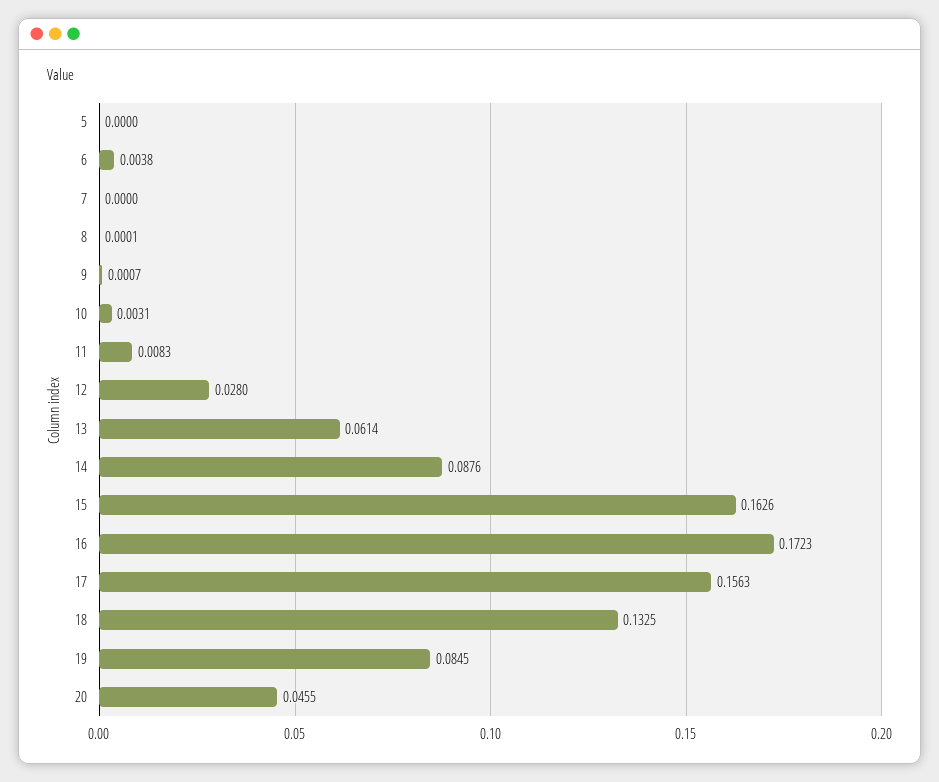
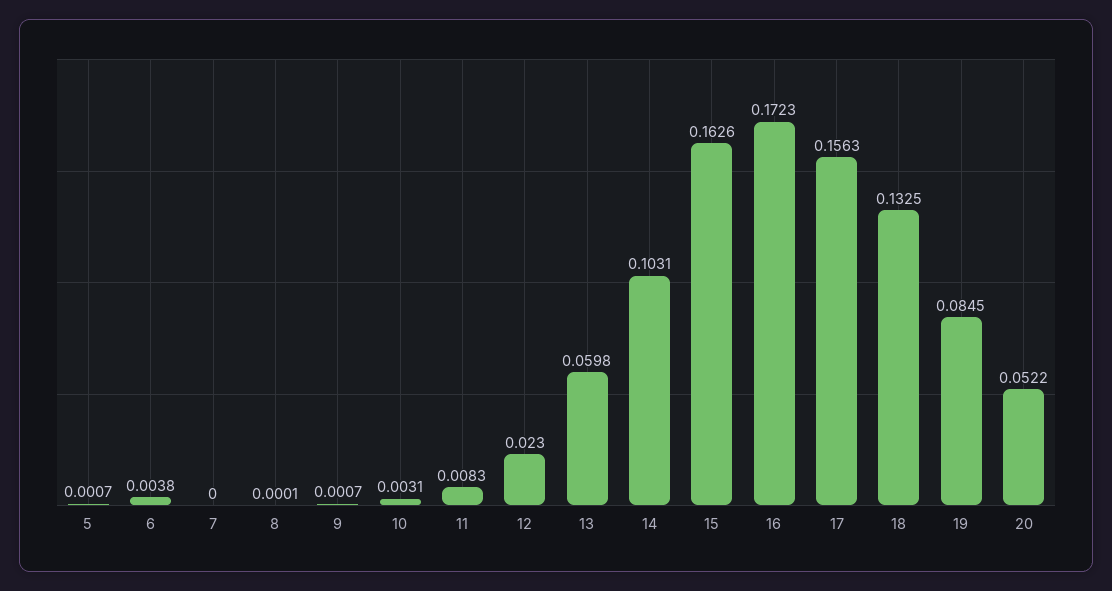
  {
-   "5": 0,
+   "5": 0.0007,
    "6": 0.0038,
    "7": 0,
    "8": 0.0001,
    "9": 0.0007,
    "10": 0.0031,
    "11": 0.0083,
-   "12": 0.028,
+   "12": 0.023,
-   "13": 0.0614,
+   "13": 0.0598,
-   "14": 0.0876,
+   "14": 0.1031,
    "15": 0.1626,
    "16": 0.1723,
    "17": 0.1563,
    "18": 0.1325,
    "19": 0.0845,
-   "20": 0.0455
+   "20": 0.0522
  }

